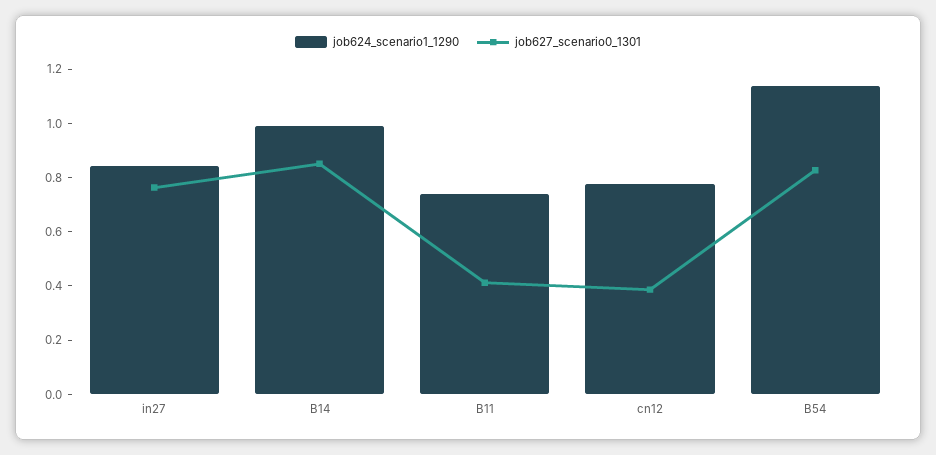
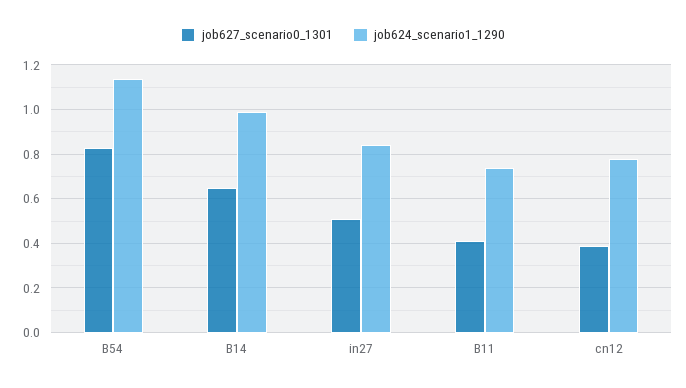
  {
    "job624_scenario1_1290": {
      "in27": 0.85,
      "B14": 1,
      "B11": 0.75,
      "cn12": 0.8,
      "B54": 1.15
    },
    "job627_scenario0_1301": {
-     "in27": 0.75,
+     "in27": 0.5,
-     "B14": 0.85,
+     "B14": 0.65,
      "B11": 0.4,
      "cn12": 0.4,
      "B54": 0.85
    }
  }

